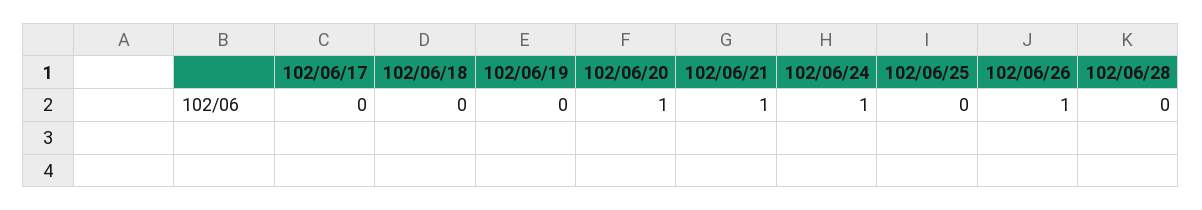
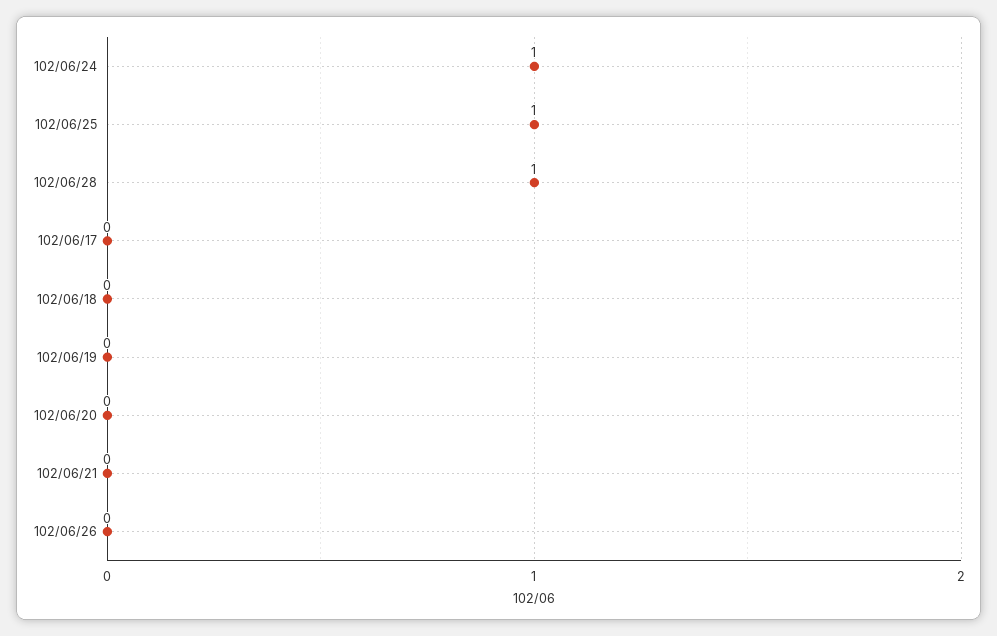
  {
    "102/06/17": 0,
    "102/06/18": 0,
    "102/06/19": 0,
-   "102/06/20": 1,
+   "102/06/20": 0,
-   "102/06/21": 1,
+   "102/06/21": 0,
    "102/06/24": 1,
-   "102/06/25": 0,
+   "102/06/25": 1,
-   "102/06/26": 1,
+   "102/06/26": 0,
-   "102/06/28": 0
+   "102/06/28": 1
  }

